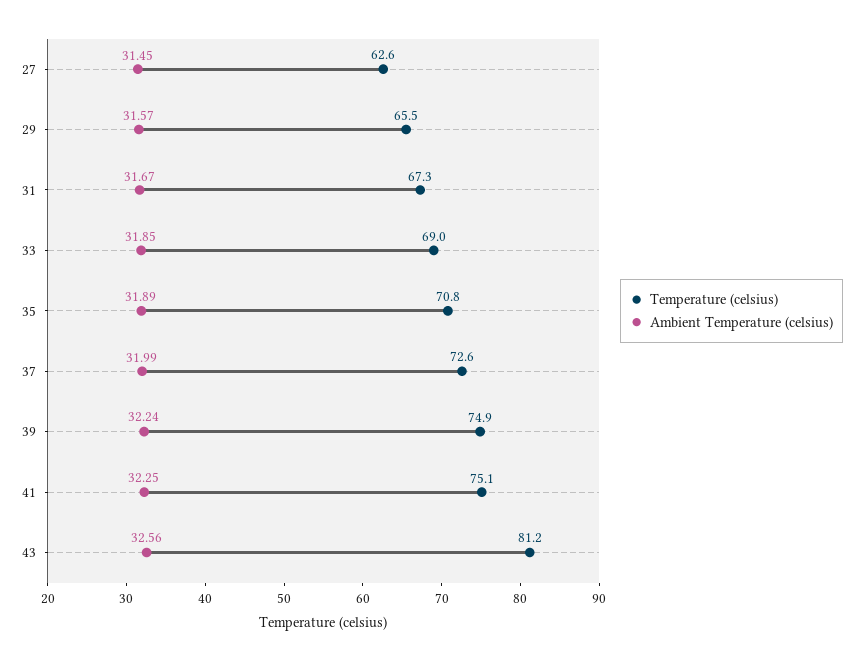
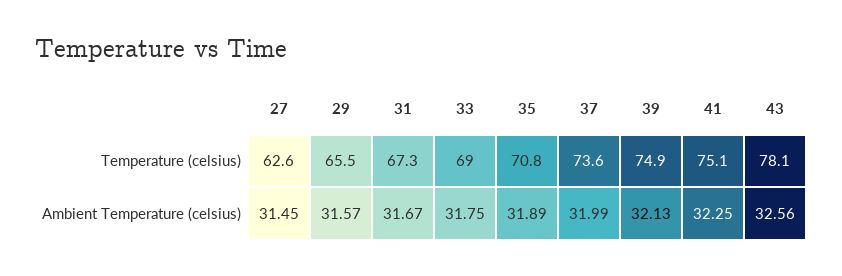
  {
    "Temperature (celsius)": {
      "27": 62.6,
      "29": 65.5,
      "31": 67.3,
      "33": 69,
      "35": 70.8,
-     "37": 72.6,
+     "37": 73.6,
      "39": 74.9,
      "41": 75.1,
-     "43": 81.2
+     "43": 78.1
    },
    "Ambient Temperature (celsius)": {
      "27": 31.45,
      "29": 31.57,
      "31": 31.67,
-     "33": 31.85,
+     "33": 31.75,
      "35": 31.89,
      "37": 31.99,
-     "39": 32.24,
+     "39": 32.13,
      "41": 32.25,
      "43": 32.56
    }
  }

